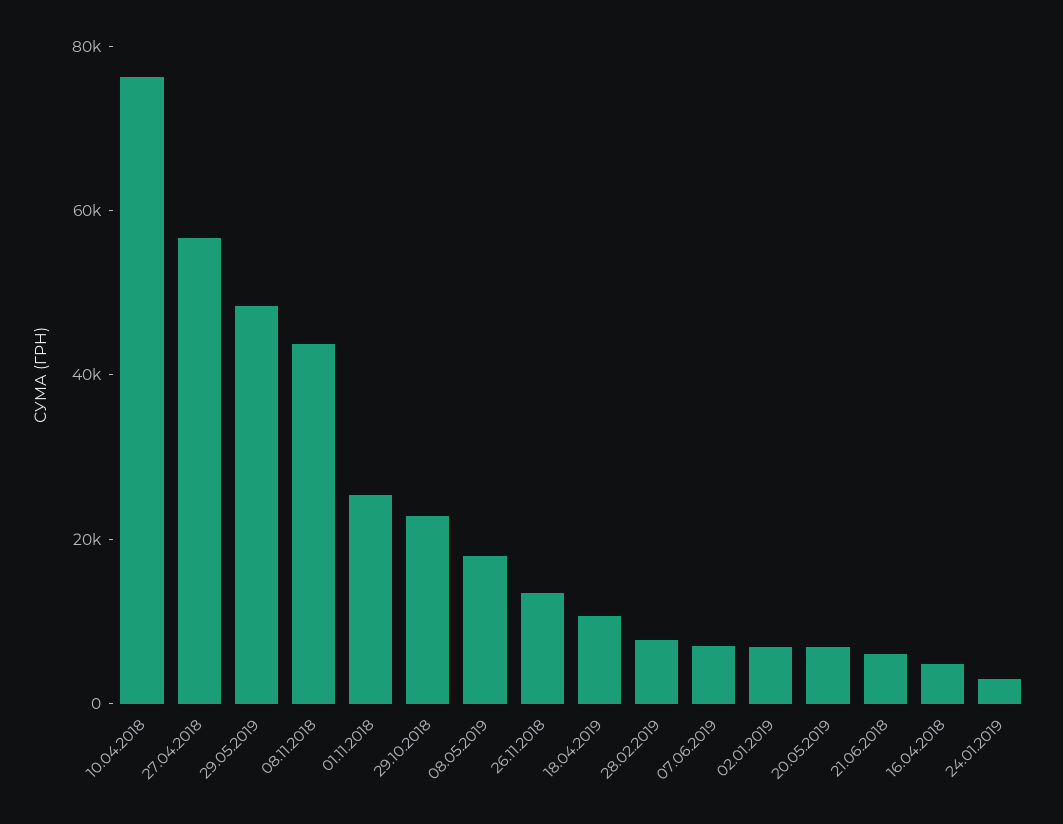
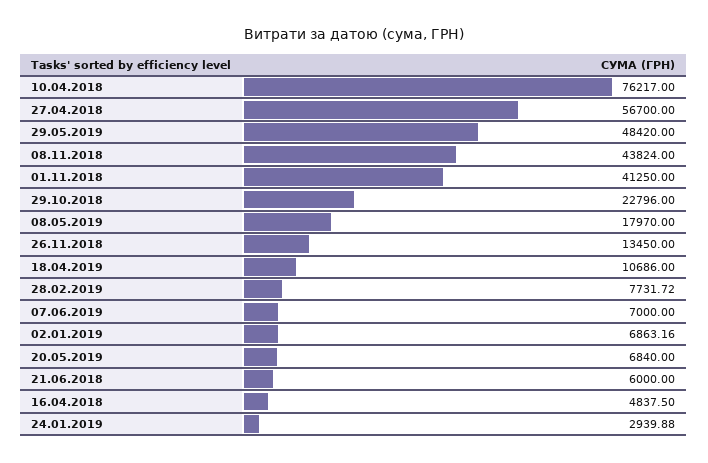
  {
    "10.04.2018": 76217,
    "27.04.2018": 56700,
    "29.05.2019": 48420,
    "08.11.2018": 43824,
-   "01.11.2018": 25000,
+   "01.11.2018": 41250,
    "29.10.2018": 22796,
    "08.05.2019": 17970,
    "26.11.2018": 13450,
    "18.04.2019": 10686,
    "28.02.2019": 7731.72,
    "07.06.2019": 7000,
    "02.01.2019": 6863.16,
    "20.05.2019": 6840,
    "21.06.2018": 6000,
    "16.04.2018": 4837.5,
    "24.01.2019": 2939.88
  }

